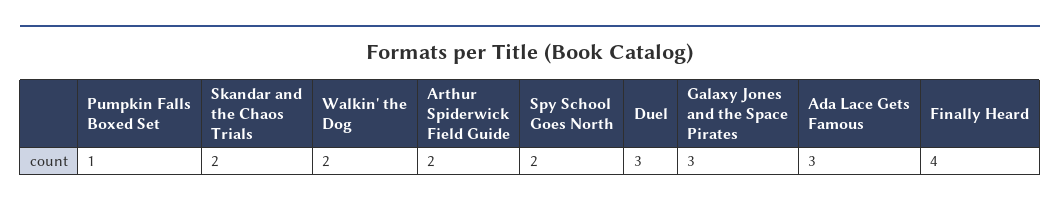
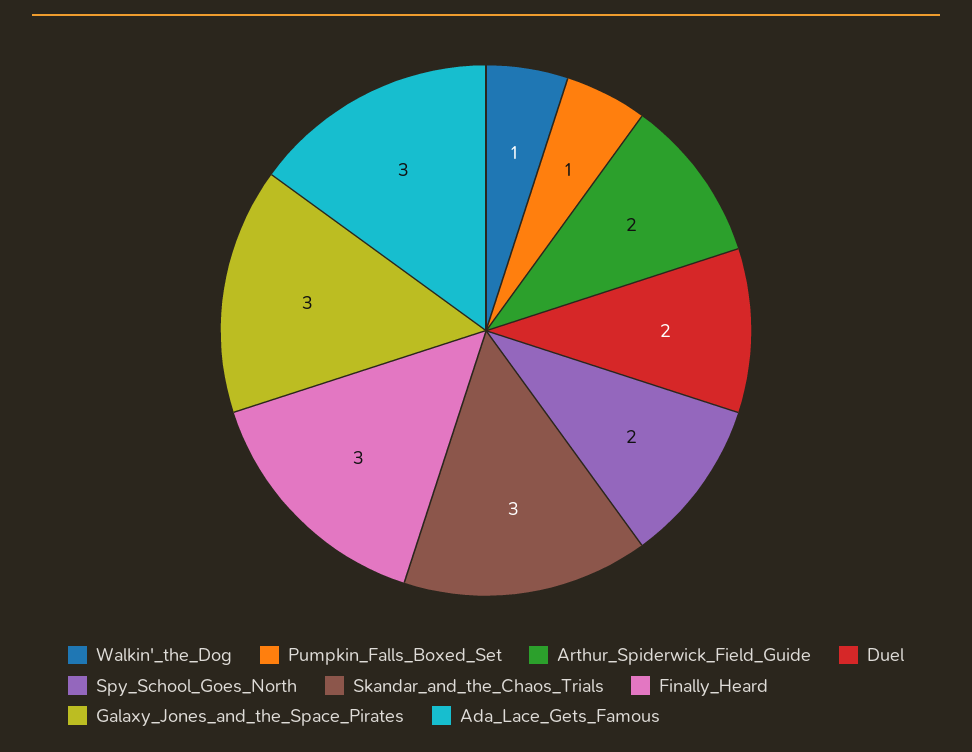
  {
    "Pumpkin Falls Boxed Set": 1,
-   "Skandar and the Chaos Trials": 2,
+   "Skandar and the Chaos Trials": 3,
-   "Walkin' the Dog": 2,
+   "Walkin' the Dog": 1,
    "Arthur Spiderwick Field Guide": 2,
    "Spy School Goes North": 2,
-   "Duel": 3,
+   "Duel": 2,
    "Galaxy Jones and the Space Pirates": 3,
    "Ada Lace Gets Famous": 3,
-   "Finally Heard": 4
+   "Finally Heard": 3
  }

